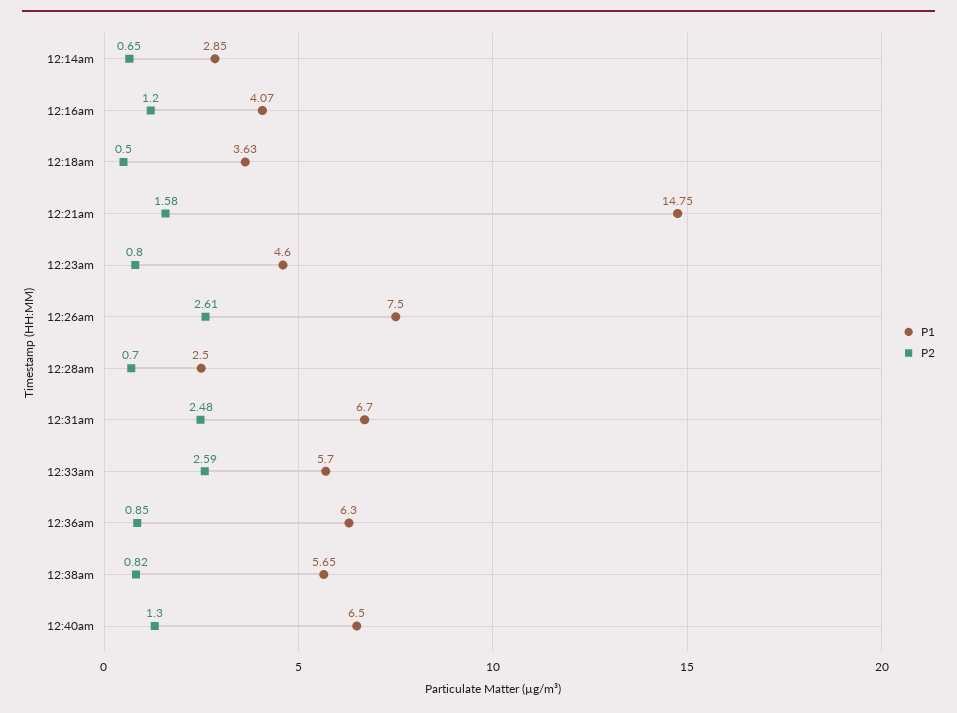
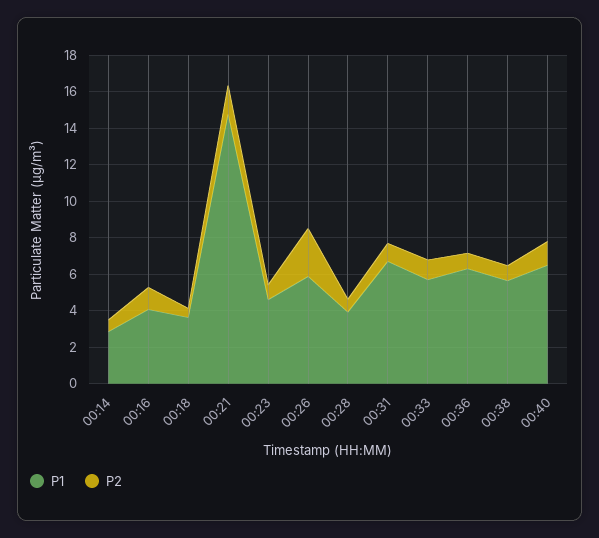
  {
    "P1": {
      "12:14am": 2.85,
      "12:16am": 4.07,
      "12:18am": 3.63,
      "12:21am": 14.75,
      "12:23am": 4.6,
-     "12:26am": 7.5,
+     "12:26am": 6,
-     "12:28am": 2.5,
+     "12:28am": 4,
      "12:31am": 6.7,
      "12:33am": 5.7,
      "12:36am": 6.3,
      "12:38am": 5.65,
      "12:40am": 6.5
    },
    "P2": {
      "12:14am": 0.65,
      "12:16am": 1.2,
      "12:18am": 0.5,
      "12:21am": 1.58,
      "12:23am": 0.8,
      "12:26am": 2.61,
      "12:28am": 0.7,
-     "12:31am": 2.48,
+     "12:31am": 1,
-     "12:33am": 2.59,
+     "12:33am": 1,
      "12:36am": 0.85,
      "12:38am": 0.82,
      "12:40am": 1.3
    }
  }

